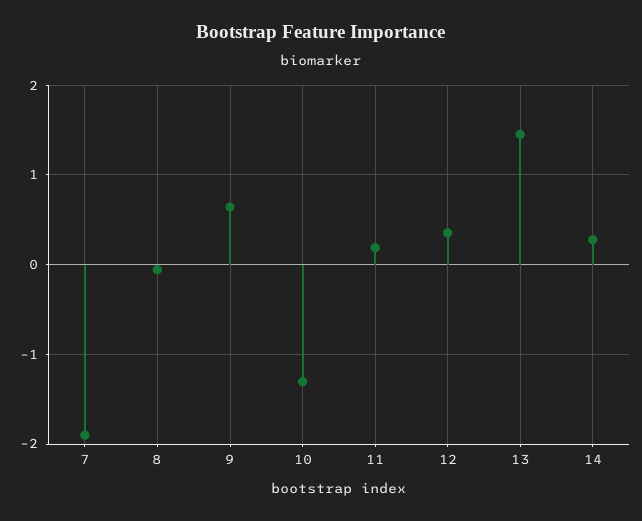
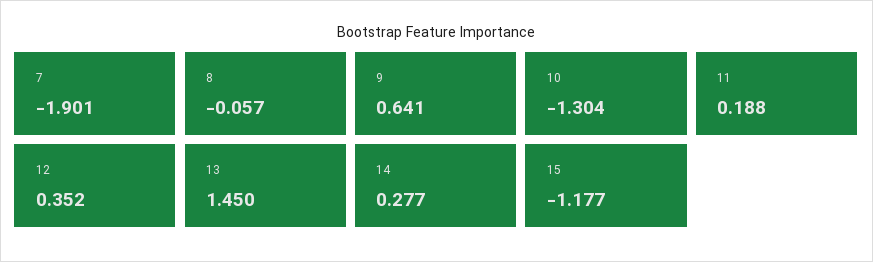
  {
    "7": -1.901,
    "8": -0.057,
    "9": 0.641,
    "10": -1.304,
    "11": 0.188,
    "12": 0.352,
    "13": 1.45,
-   "14": 0.277
+   "14": 0.277,
+   "15": -1.177
  }

